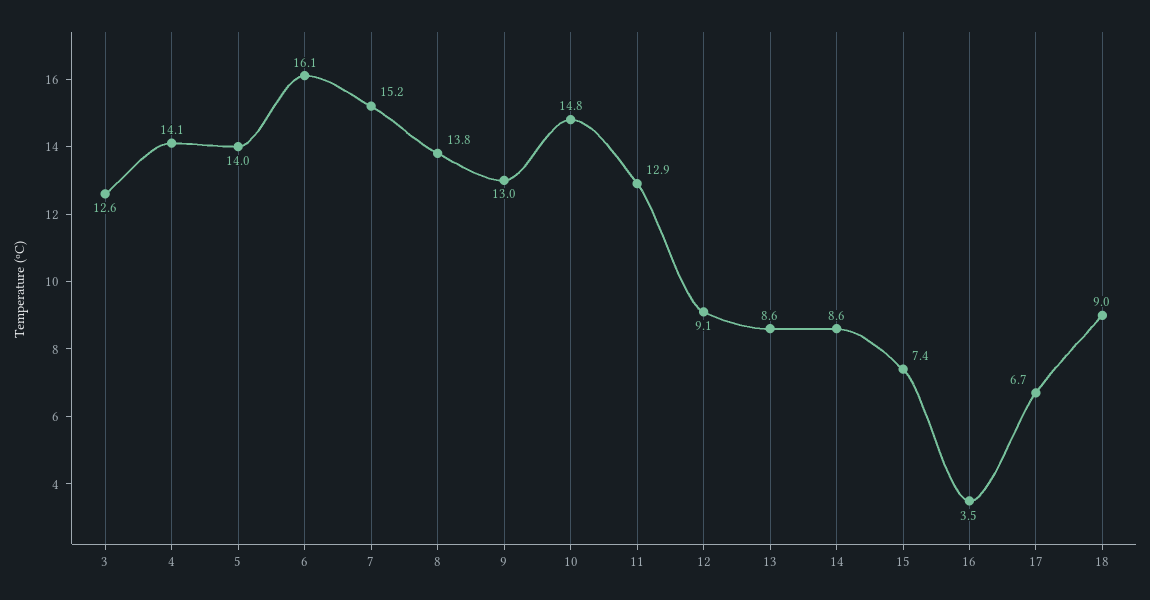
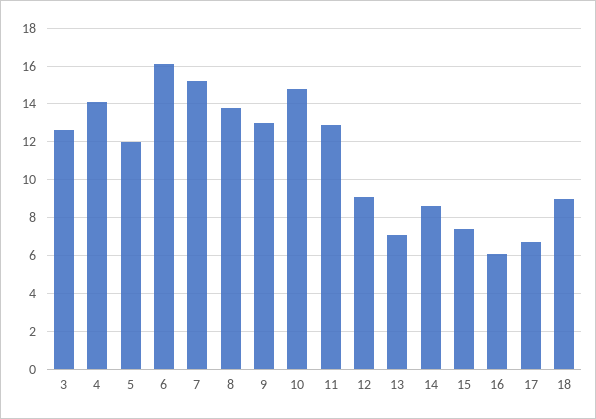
  {
    "3": 12.6,
    "4": 14.1,
-   "5": 14,
+   "5": 12,
    "6": 16.1,
    "7": 15.2,
    "8": 13.8,
    "9": 13,
    "10": 14.8,
    "11": 12.9,
    "12": 9.1,
-   "13": 8.6,
+   "13": 7,
    "14": 8.6,
    "15": 7.4,
-   "16": 3.5,
+   "16": 6,
    "17": 6.7,
    "18": 9
  }

